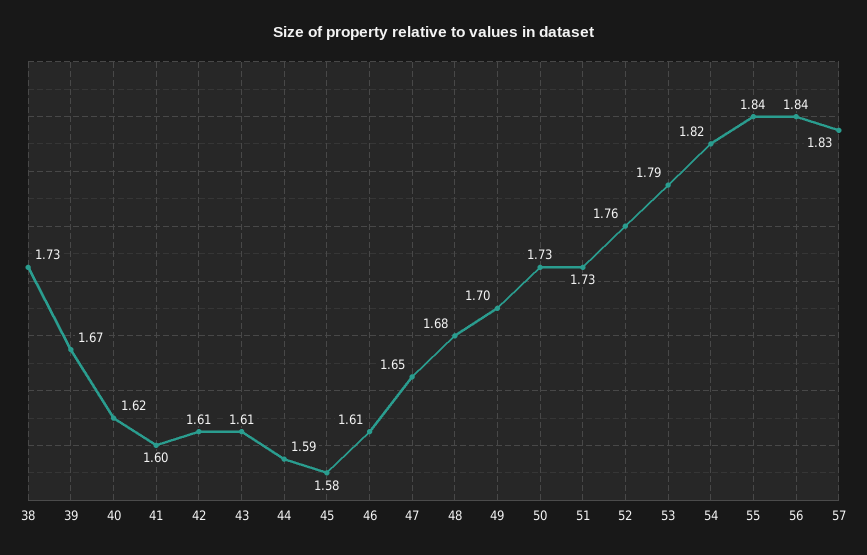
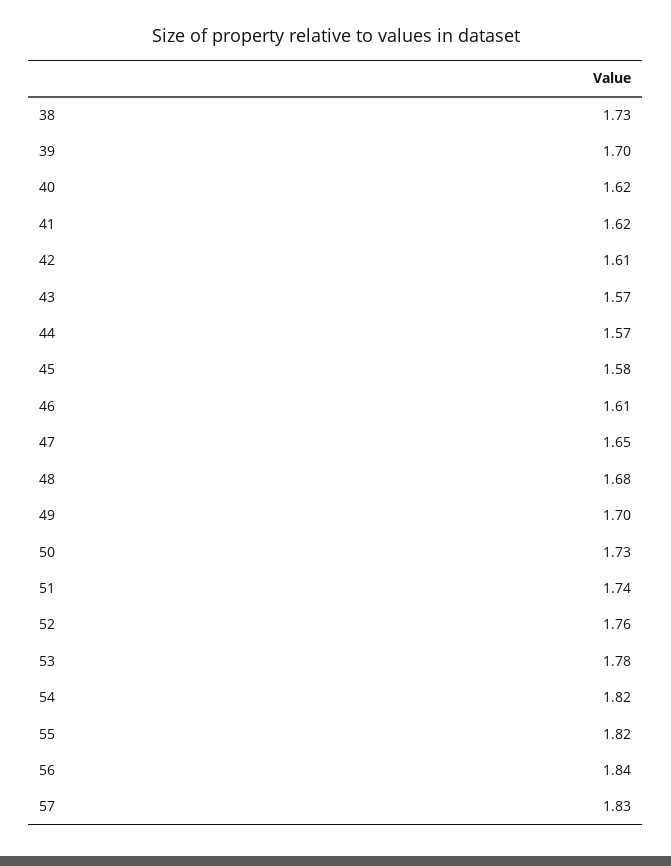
  {
    "38": 1.73,
-   "39": 1.67,
+   "39": 1.7,
    "40": 1.62,
-   "41": 1.6,
+   "41": 1.62,
    "42": 1.61,
-   "43": 1.61,
+   "43": 1.57,
-   "44": 1.59,
+   "44": 1.57,
    "45": 1.58,
    "46": 1.61,
    "47": 1.65,
    "48": 1.68,
    "49": 1.7,
    "50": 1.73,
-   "51": 1.73,
+   "51": 1.74,
    "52": 1.76,
-   "53": 1.79,
+   "53": 1.78,
    "54": 1.82,
-   "55": 1.84,
+   "55": 1.82,
    "56": 1.84,
    "57": 1.83
  }

